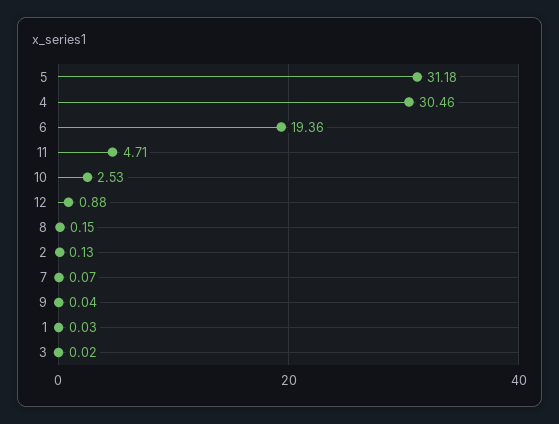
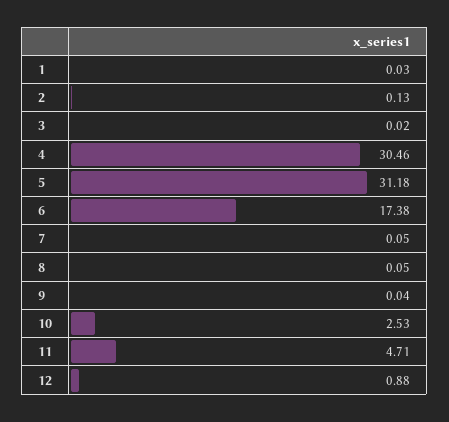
  {
    "5": 31.18,
    "4": 30.46,
-   "6": 19.36,
+   "6": 17.38,
    "11": 4.71,
    "10": 2.53,
    "12": 0.88,
-   "8": 0.15,
+   "8": 0.05,
    "2": 0.13,
-   "7": 0.07,
+   "7": 0.05,
    "9": 0.04,
    "1": 0.03,
    "3": 0.02
  }

